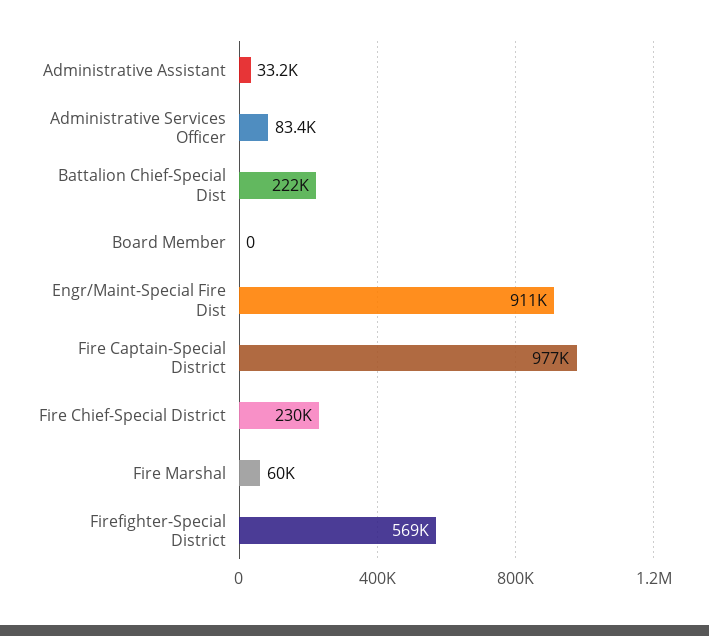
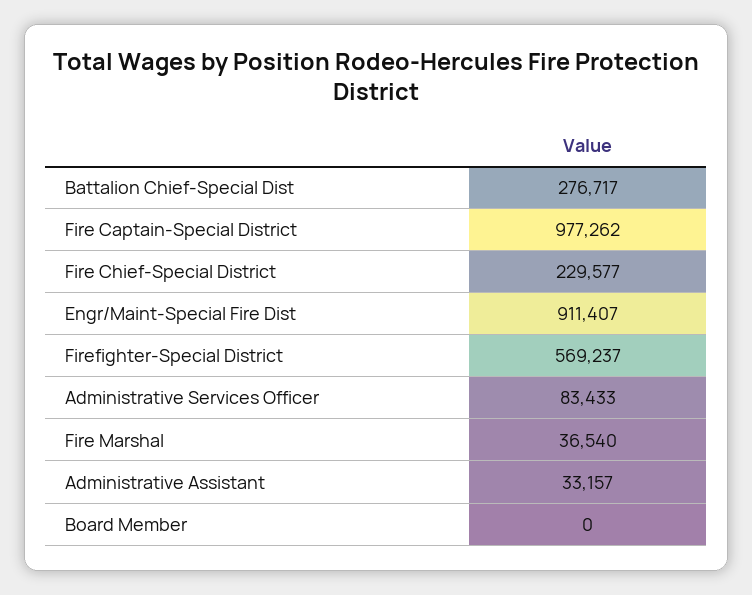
  {
    "Administrative Assistant": 33157,
    "Administrative Services Officer": 83433,
-   "Battalion Chief-Special Dist": 222000,
+   "Battalion Chief-Special Dist": 276717,
    "Board Member": 0,
    "Engr/Maint-Special Fire Dist": 911407,
    "Fire Captain-Special District": 977262,
    "Fire Chief-Special District": 229577,
-   "Fire Marshal": 60000,
+   "Fire Marshal": 36540,
    "Firefighter-Special District": 569237
  }

